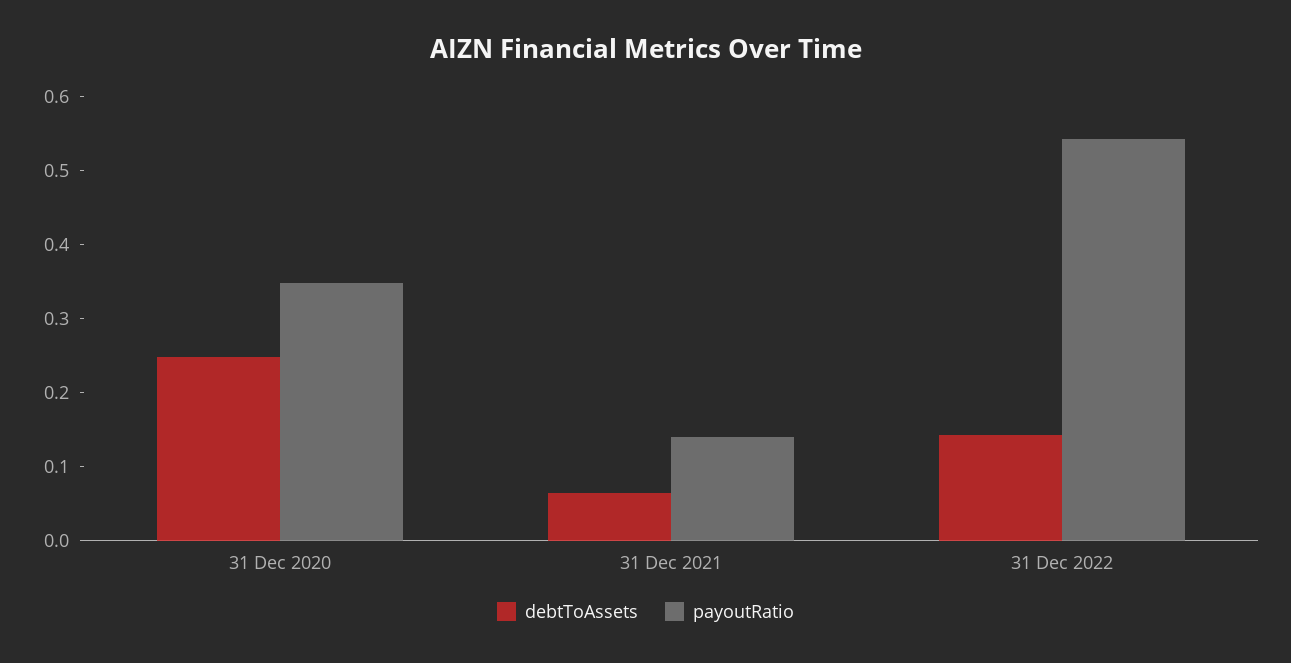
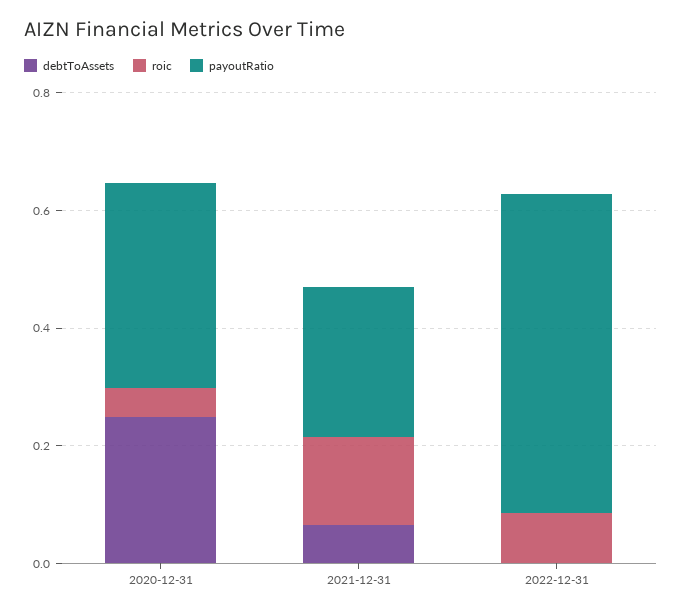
  {
    "debtToAssets": {
      "31 Dec 2020": 0.24,
      "31 Dec 2021": 0.06,
-     "31 Dec 2022": 0.14
+     "31 Dec 2022": 0
    },
    "payoutRatio": {
      "31 Dec 2020": 0.34,
-     "31 Dec 2021": 0.14,
+     "31 Dec 2021": 0.25,
      "31 Dec 2022": 0.54
-   }
+   },
+   "roic": {
+     "31 Dec 2020": 0.05,
+     "31 Dec 2021": 0.15,
+     "31 Dec 2022": 0.1
+   }
  }

